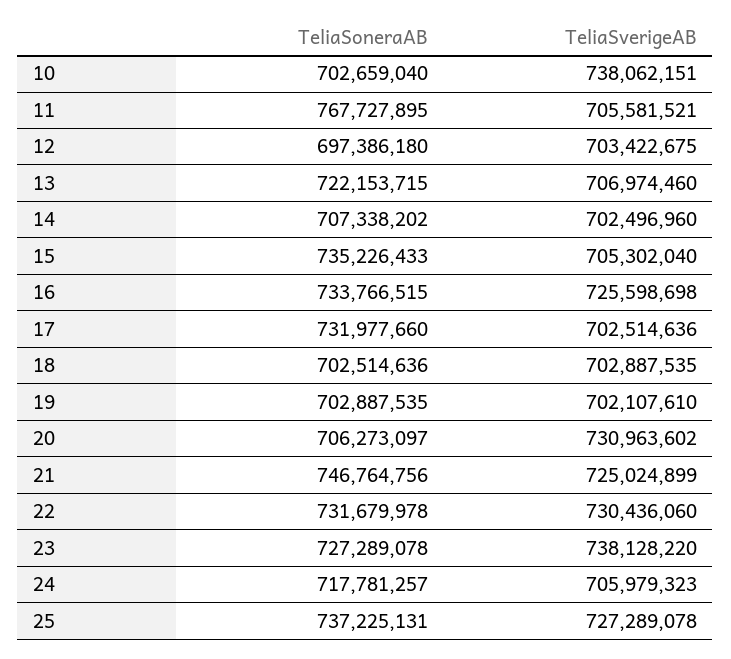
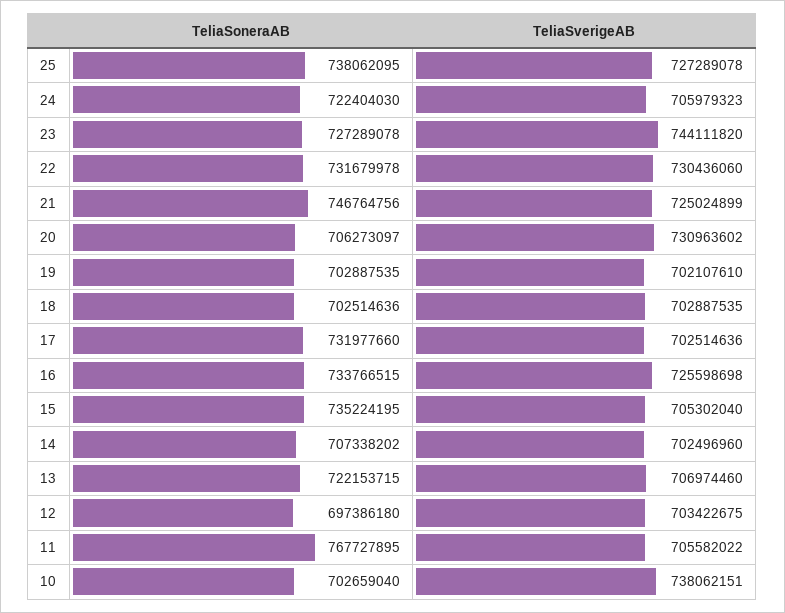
  {
    "TeliaSoneraAB": {
      "10": 702659040,
      "11": 767727895,
      "12": 697386180,
      "13": 722153715,
      "14": 707338202,
-     "15": 735226433,
+     "15": 735224195,
      "16": 733766515,
      "17": 731977660,
      "18": 702514636,
      "19": 702887535,
      "20": 706273097,
      "21": 746764756,
      "22": 731679978,
      "23": 727289078,
-     "24": 717781257,
+     "24": 722404030,
-     "25": 737225131
+     "25": 738062095
    },
    "TeliaSverigeAB": {
      "10": 738062151,
-     "11": 705581521,
+     "11": 705582022,
      "12": 703422675,
      "13": 706974460,
      "14": 702496960,
      "15": 705302040,
      "16": 725598698,
      "17": 702514636,
      "18": 702887535,
      "19": 702107610,
      "20": 730963602,
      "21": 725024899,
      "22": 730436060,
-     "23": 738128220,
+     "23": 744111820,
      "24": 705979323,
      "25": 727289078
    }
  }

